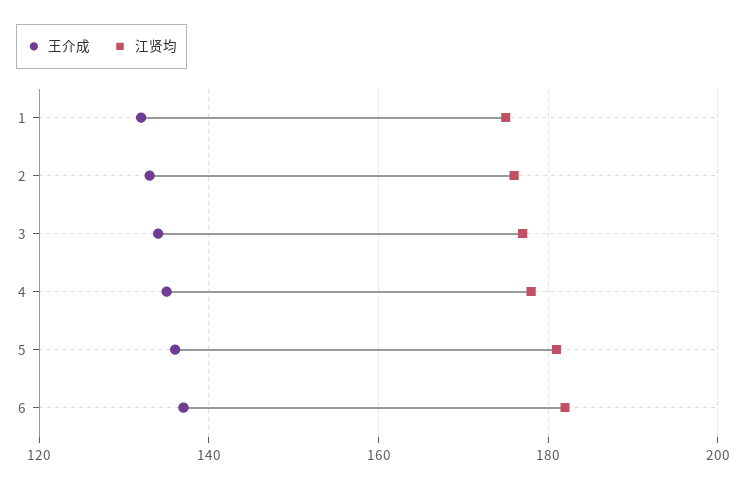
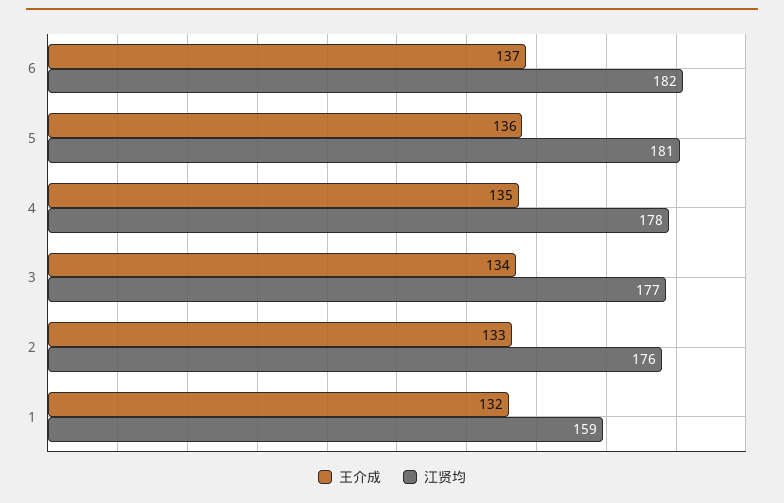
  {
    "王介成": {
      "1": 132,
      "2": 133,
      "3": 134,
      "4": 135,
      "5": 136,
      "6": 137
    },
    "江贤均": {
-     "1": 175,
+     "1": 159,
      "2": 176,
      "3": 177,
      "4": 178,
      "5": 181,
      "6": 182
    }
  }

